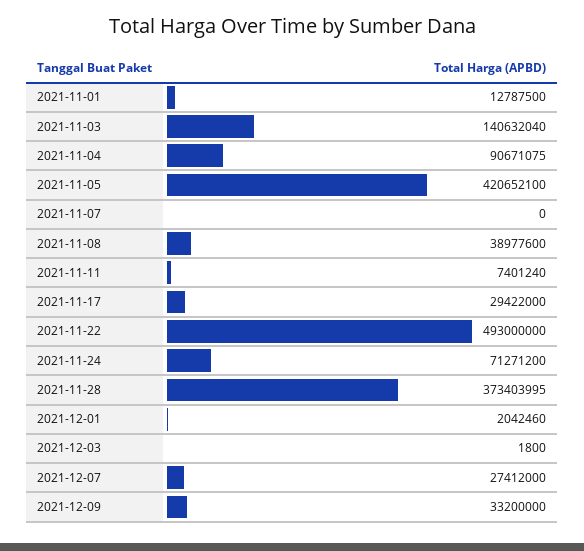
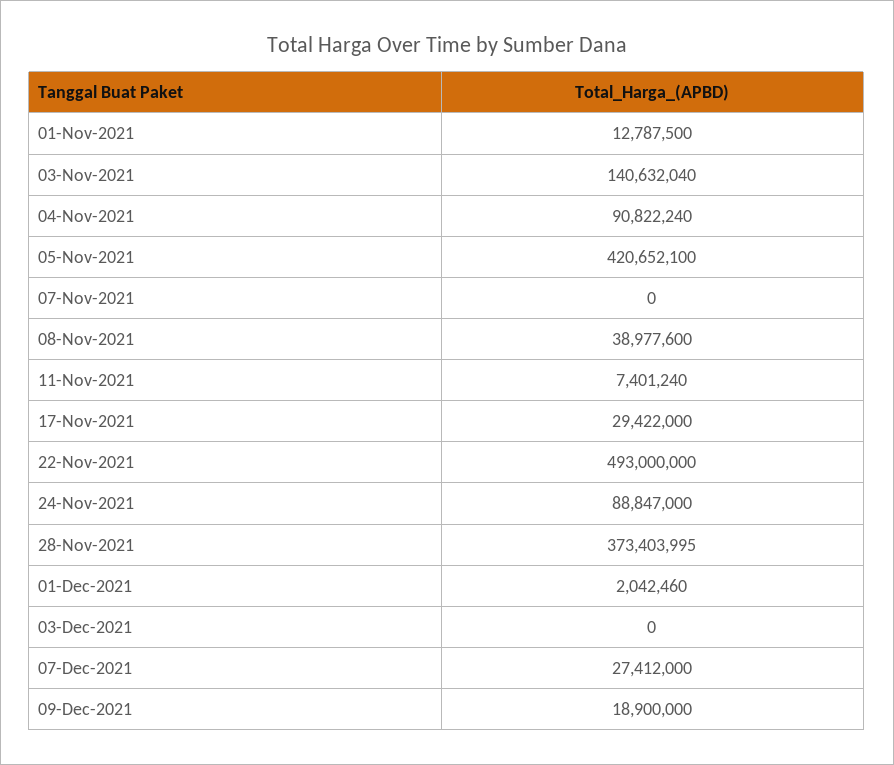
  {
    "2021-11-01": 12787500,
    "2021-11-03": 140632040,
-   "2021-11-04": 90671075,
+   "2021-11-04": 90822240,
    "2021-11-05": 420652100,
    "2021-11-07": 0,
    "2021-11-08": 38977600,
    "2021-11-11": 7401240,
    "2021-11-17": 29422000,
    "2021-11-22": 493000000,
-   "2021-11-24": 71271200,
+   "2021-11-24": 88847000,
    "2021-11-28": 373403995,
    "2021-12-01": 2042460,
-   "2021-12-03": 1800,
+   "2021-12-03": 0,
    "2021-12-07": 27412000,
-   "2021-12-09": 33200000
+   "2021-12-09": 18900000
  }

